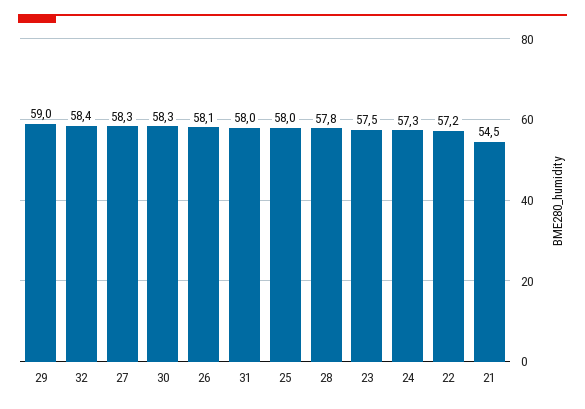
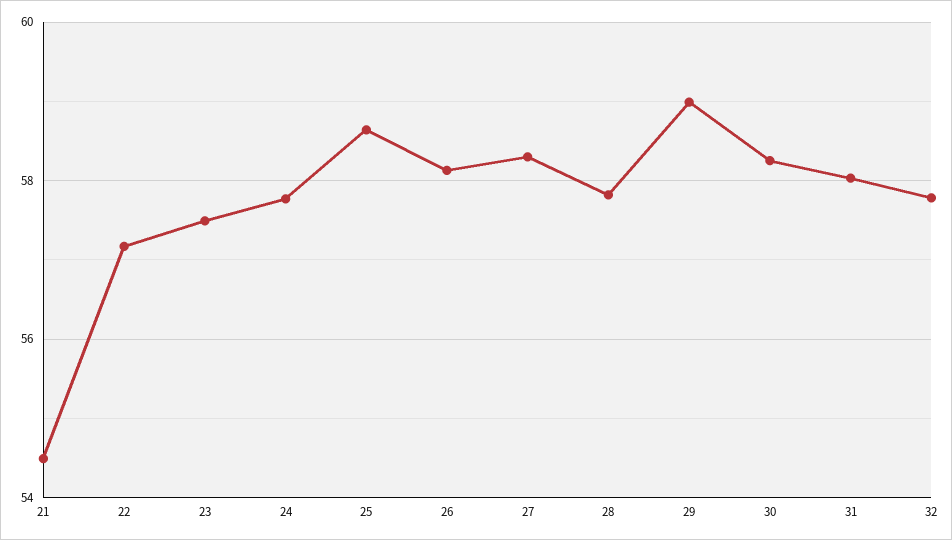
  {
    "29": 59,
-   "32": 58.4,
+   "32": 57.8,
    "27": 58.3,
    "30": 58.3,
    "26": 58.1,
    "31": 58,
-   "25": 58,
+   "25": 58.6,
    "28": 57.8,
    "23": 57.5,
-   "24": 57.3,
+   "24": 57.8,
    "22": 57.2,
    "21": 54.5
  }

